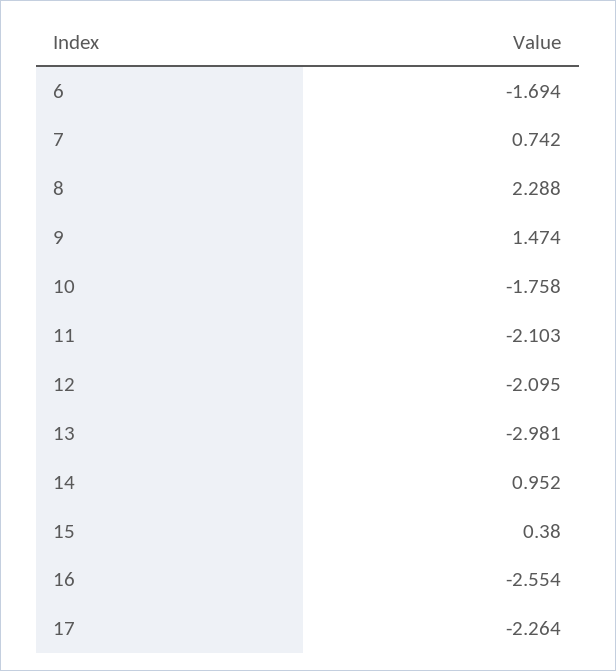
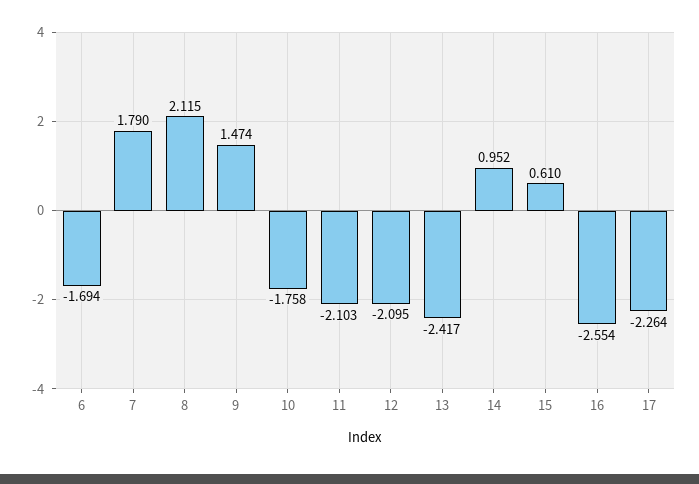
  {
    "6": -1.694,
-   "7": 0.742,
+   "7": 1.79,
-   "8": 2.288,
+   "8": 2.115,
    "9": 1.474,
    "10": -1.758,
    "11": -2.103,
    "12": -2.095,
-   "13": -2.981,
+   "13": -2.417,
    "14": 0.952,
-   "15": 0.38,
+   "15": 0.61,
    "16": -2.554,
    "17": -2.264
  }

